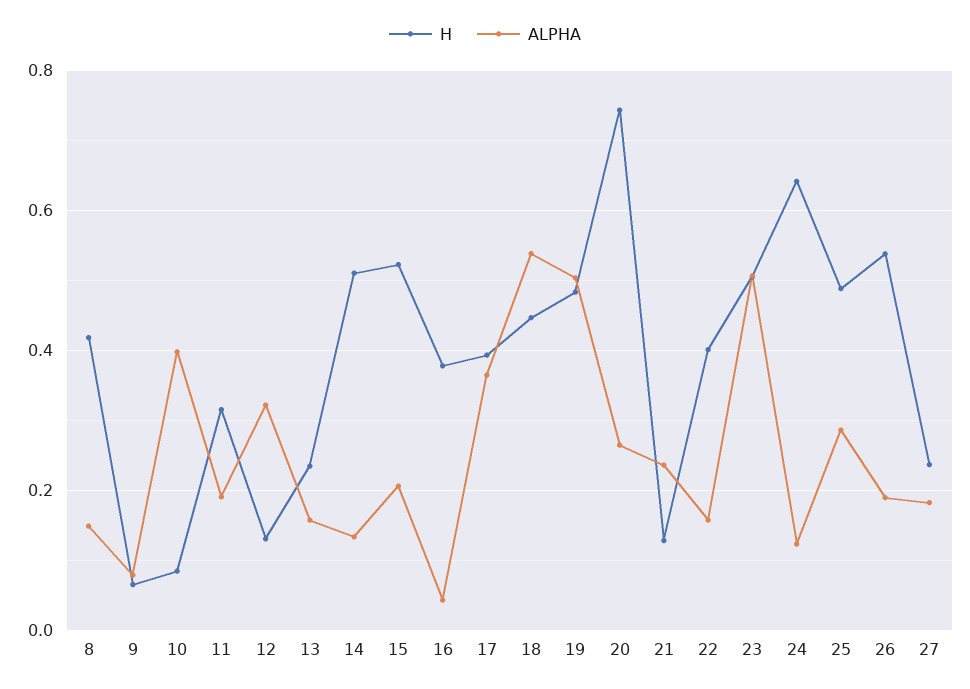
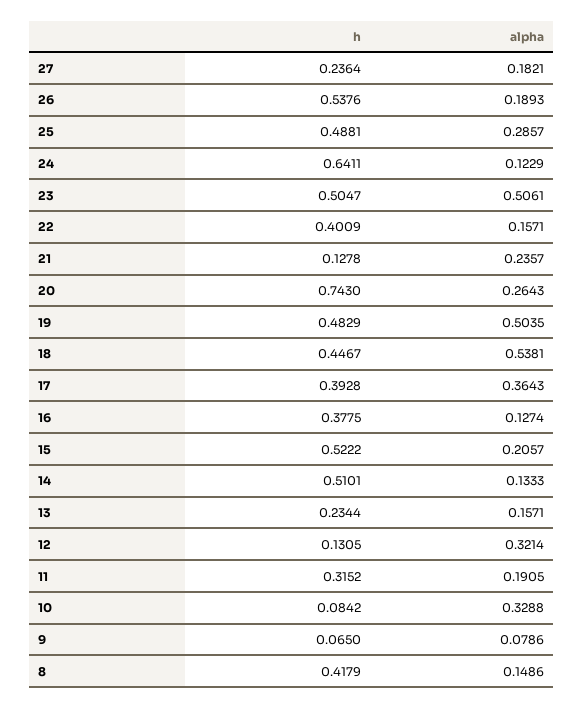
  {
    "H": {
      "8": 0.4179,
      "9": 0.065,
      "10": 0.0842,
      "11": 0.3152,
      "12": 0.1305,
      "13": 0.2344,
      "14": 0.5101,
      "15": 0.5222,
      "16": 0.3775,
      "17": 0.3928,
      "18": 0.4467,
      "19": 0.4829,
      "20": 0.743,
      "21": 0.1278,
      "22": 0.4009,
      "23": 0.5047,
      "24": 0.6411,
      "25": 0.4881,
      "26": 0.5376,
      "27": 0.2364
    },
    "ALPHA": {
      "8": 0.1486,
      "9": 0.0786,
-     "10": 0.4,
+     "10": 0.3288,
      "11": 0.1905,
      "12": 0.3214,
      "13": 0.1571,
      "14": 0.1333,
      "15": 0.2057,
-     "16": 0.04,
+     "16": 0.1274,
      "17": 0.3643,
      "18": 0.5381,
      "19": 0.5035,
      "20": 0.2643,
      "21": 0.2357,
      "22": 0.1571,
      "23": 0.5061,
      "24": 0.1229,
      "25": 0.2857,
      "26": 0.1893,
      "27": 0.1821
    }
  }

